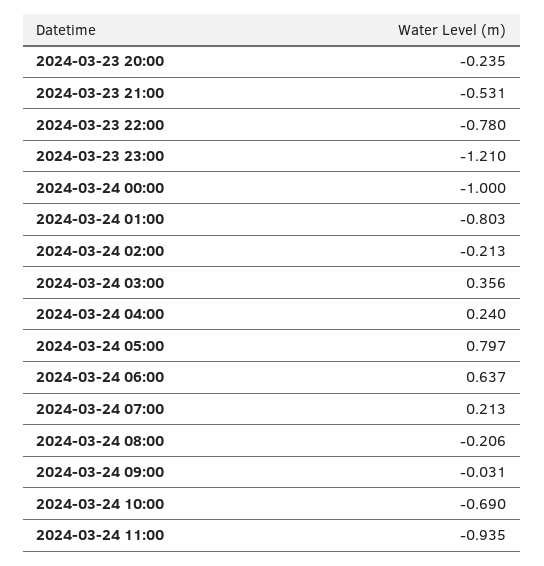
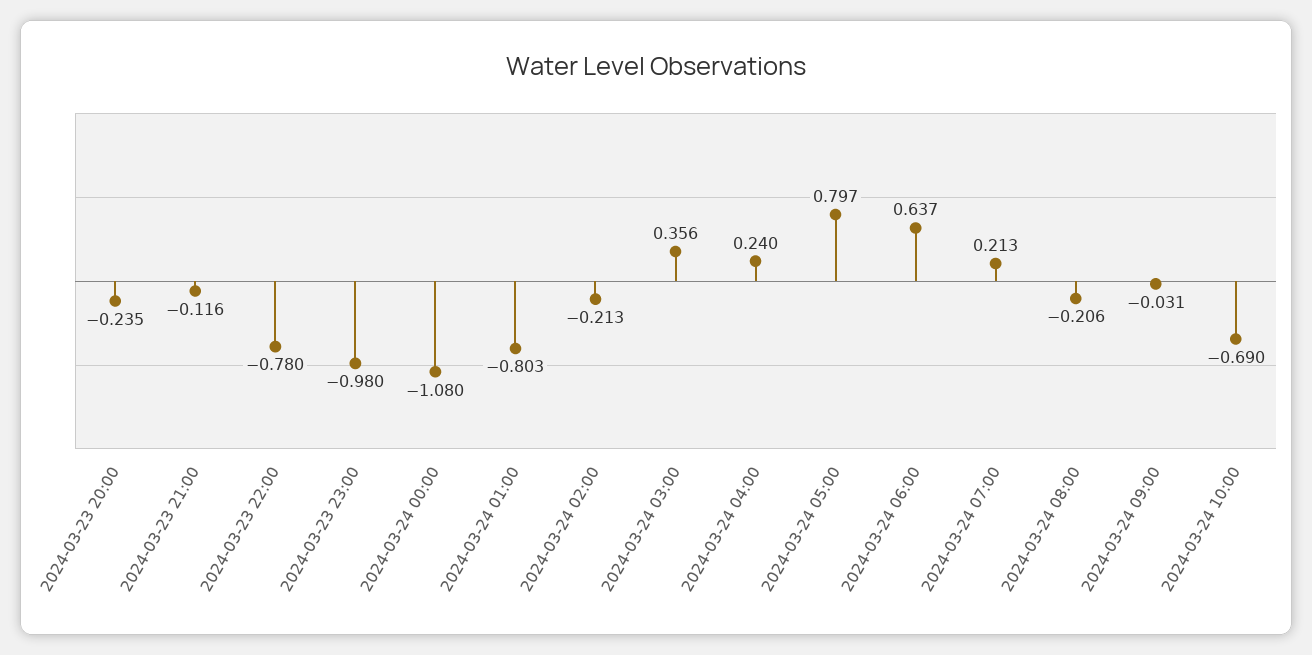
  {
    "2024-03-23 20:00": -0.235,
-   "2024-03-23 21:00": -0.531,
+   "2024-03-23 21:00": -0.116,
    "2024-03-23 22:00": -0.78,
-   "2024-03-23 23:00": -1.21,
+   "2024-03-23 23:00": -0.98,
-   "2024-03-24 00:00": -1,
+   "2024-03-24 00:00": -1.08,
    "2024-03-24 01:00": -0.803,
    "2024-03-24 02:00": -0.213,
    "2024-03-24 03:00": 0.356,
    "2024-03-24 04:00": 0.24,
    "2024-03-24 05:00": 0.797,
    "2024-03-24 06:00": 0.637,
    "2024-03-24 07:00": 0.213,
    "2024-03-24 08:00": -0.206,
    "2024-03-24 09:00": -0.031,
-   "2024-03-24 10:00": -0.69,
+   "2024-03-24 10:00": -0.69
-   "2024-03-24 11:00": -0.935
  }

